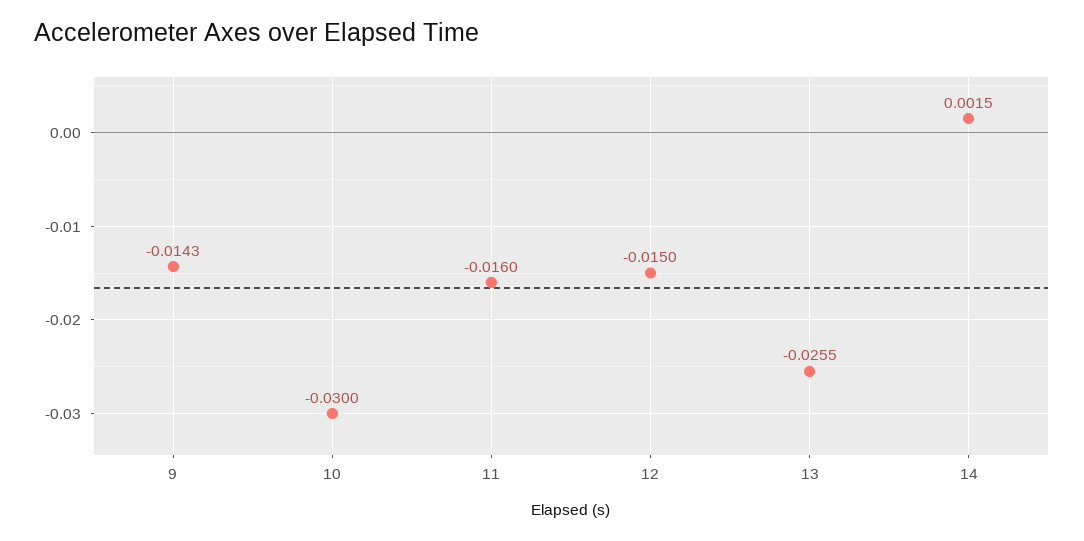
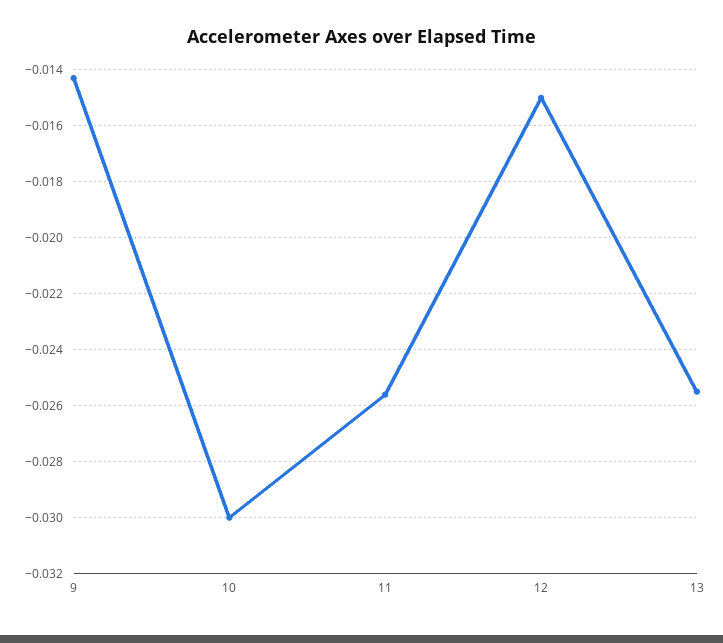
  {
    "9": -0.0143,
    "10": -0.03,
-   "11": -0.016,
+   "11": -0.0255,
    "12": -0.015,
-   "13": -0.0255,
+   "13": -0.0255
-   "14": 0.0015
  }

